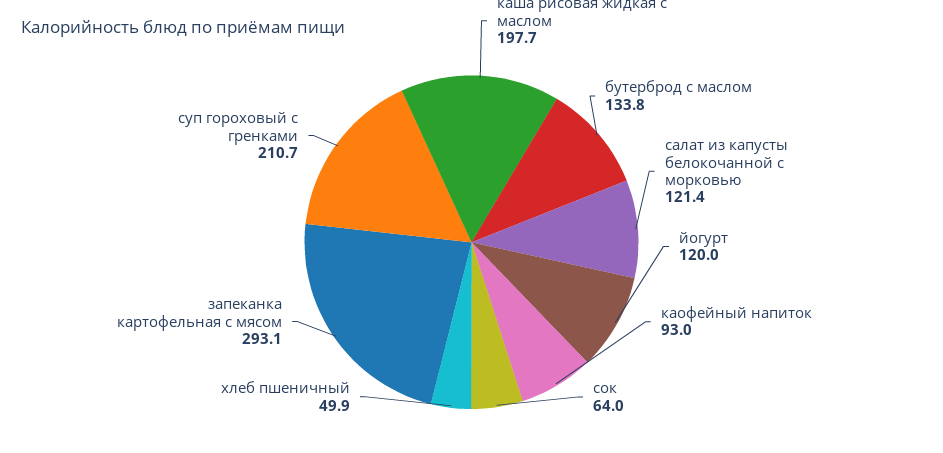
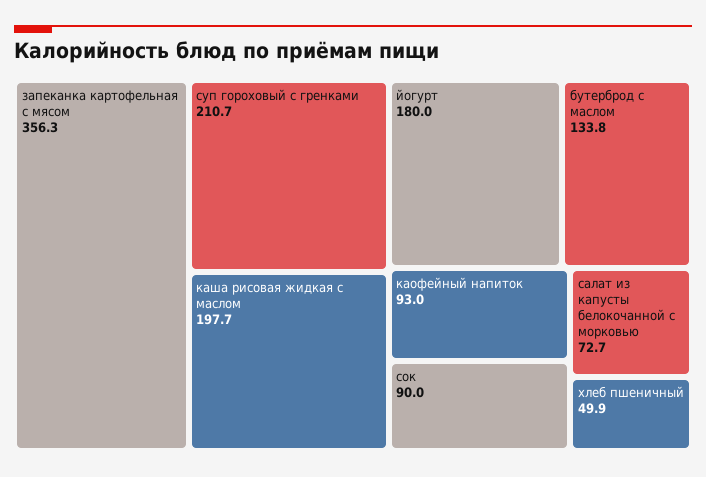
  {
    "каша рисовая жидкая с маслом": 197.7,
    "бутерброд с маслом": 133.8,
-   "салат из капусты белокочанной с морковью": 121.4,
+   "салат из капусты белокочанной с морковью": 72.7,
-   "йогурт": 120,
+   "йогурт": 180,
    "каофейный напиток": 93,
-   "сок": 64,
+   "сок": 90,
    "хлеб пшеничный": 49.9,
-   "запеканка картофельная с мясом": 293.1,
+   "запеканка картофельная с мясом": 356.3,
    "суп гороховый с гренками": 210.7
  }

